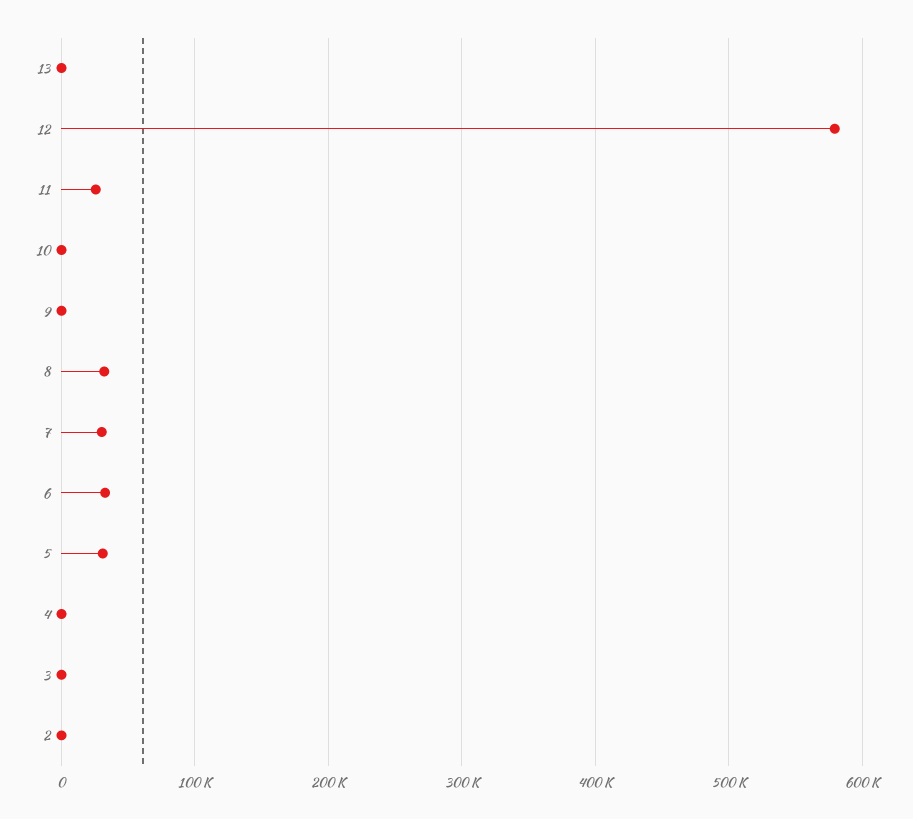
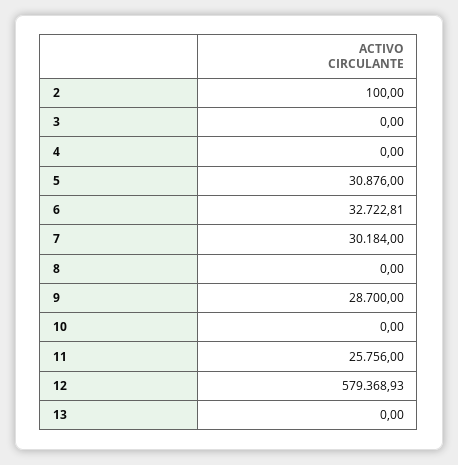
  {
    "13": 0,
    "12": 579368.93,
    "11": 25756,
    "10": 0,
-   "9": 0,
+   "9": 28700,
-   "8": 30000,
+   "8": 0,
    "7": 30184,
    "6": 32722.81,
    "5": 30876,
    "4": 0,
    "3": 0,
    "2": 100
  }

